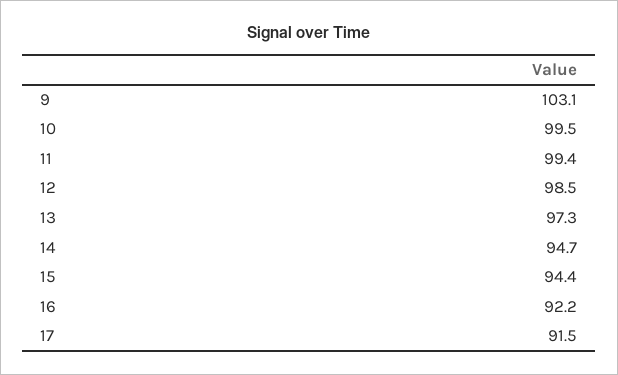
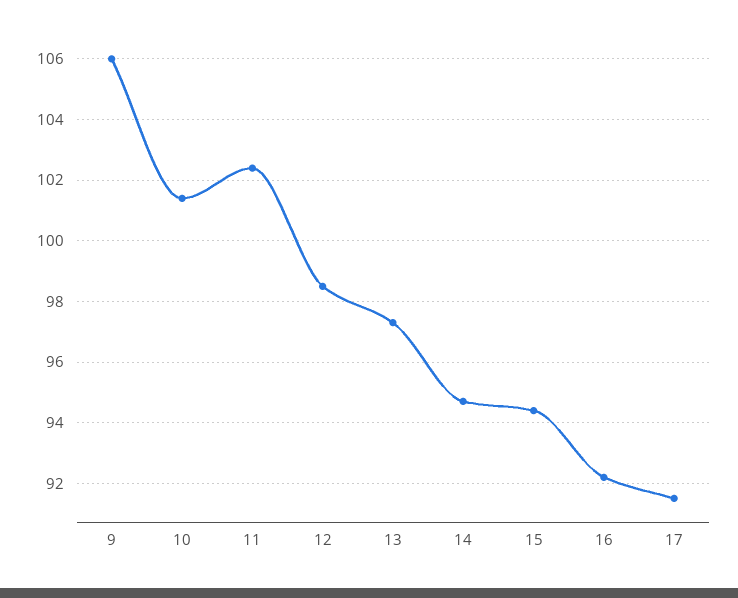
  {
-   "9": 103.1,
+   "9": 106,
-   "10": 99.5,
+   "10": 101.5,
-   "11": 99.4,
+   "11": 102.5,
    "12": 98.5,
    "13": 97.3,
    "14": 94.7,
    "15": 94.4,
    "16": 92.2,
    "17": 91.5
  }

